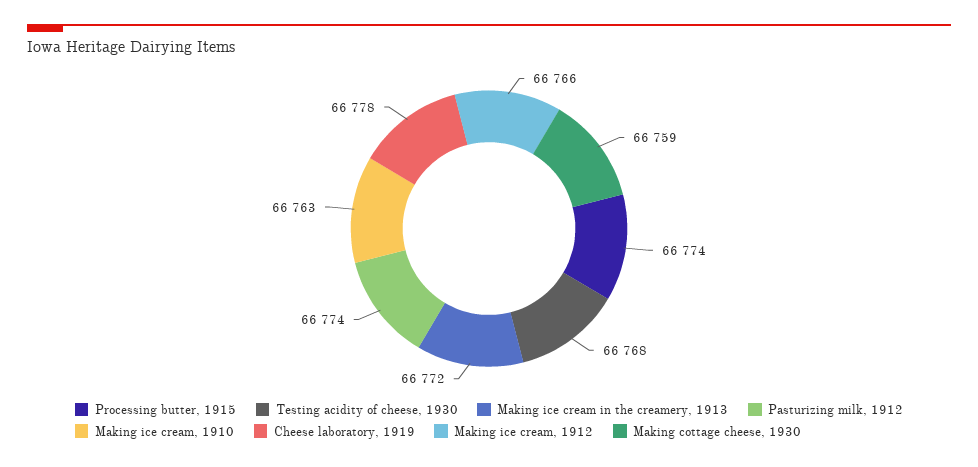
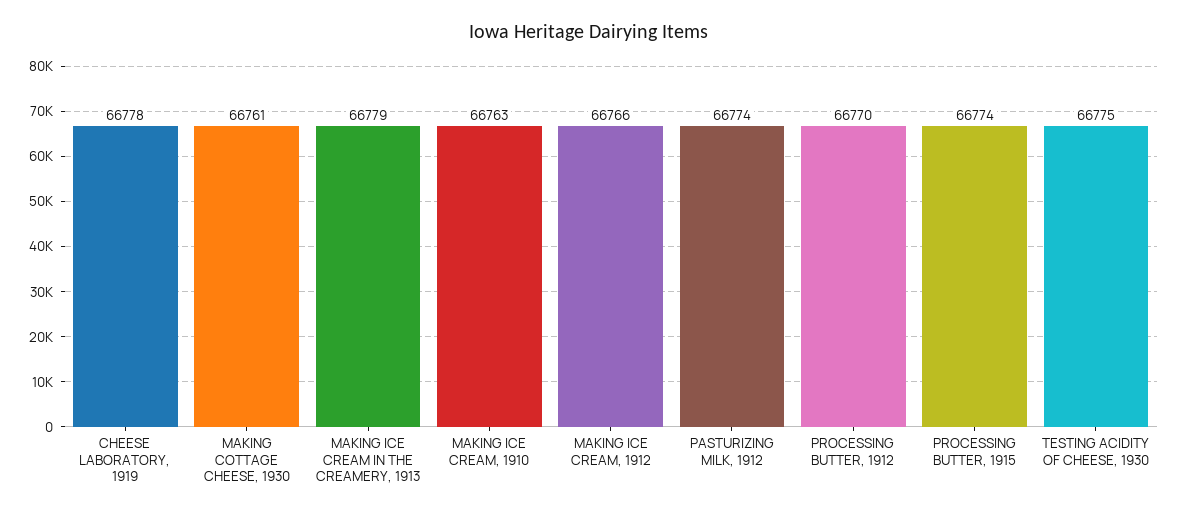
  {
    "Processing butter, 1915": 66774,
-   "Testing acidity of cheese, 1930": 66768,
+   "Testing acidity of cheese, 1930": 66775,
-   "Making ice cream in the creamery, 1913": 66772,
+   "Making ice cream in the creamery, 1913": 66779,
    "Pasturizing milk, 1912": 66774,
    "Making ice cream, 1910": 66763,
    "Cheese laboratory, 1919": 66778,
    "Making ice cream, 1912": 66766,
-   "Making cottage cheese, 1930": 66759
+   "Making cottage cheese, 1930": 66761,
+   "PROCESSING BUTTER, 1912": 66770
  }

